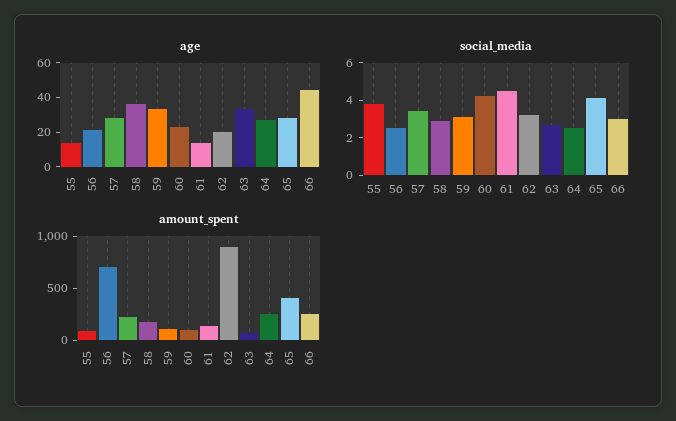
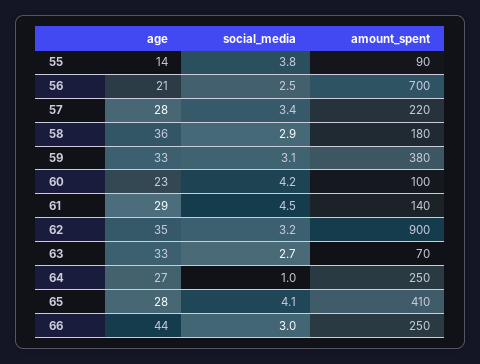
  {
    "age": {
      "55": 14,
      "56": 21,
      "57": 28,
      "58": 36,
      "59": 33,
      "60": 23,
-     "61": 15,
+     "61": 29,
-     "62": 20,
+     "62": 35,
      "63": 33,
      "64": 27,
      "65": 28,
      "66": 44
    },
    "social_media": {
      "55": 3.8,
      "56": 2.5,
      "57": 3.4,
      "58": 2.9,
      "59": 3.1,
      "60": 4.2,
      "61": 4.5,
      "62": 3.2,
      "63": 2.7,
-     "64": 2.5,
+     "64": 1,
      "65": 4.1,
      "66": 3
    },
    "amount_spent": {
      "55": 90,
      "56": 700,
      "57": 220,
      "58": 180,
-     "59": 100,
+     "59": 380,
      "60": 100,
      "61": 140,
      "62": 900,
      "63": 70,
      "64": 250,
      "65": 410,
      "66": 250
    }
  }

